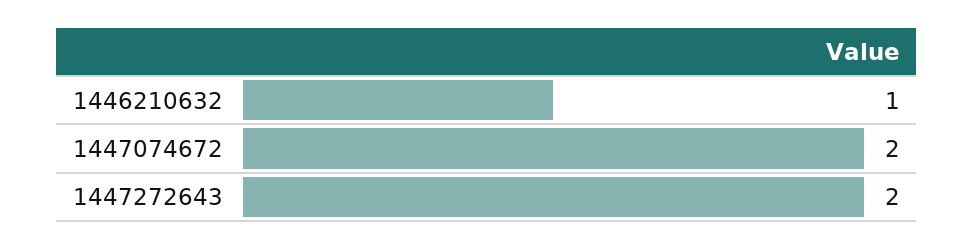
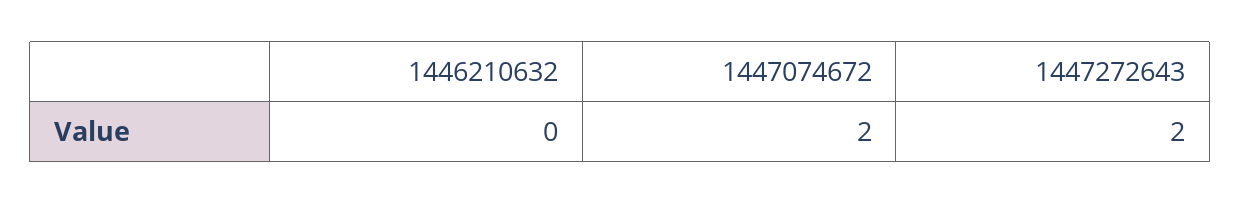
  {
-   "1446210632": 1,
+   "1446210632": 0,
    "1447074672": 2,
    "1447272643": 2
  }

